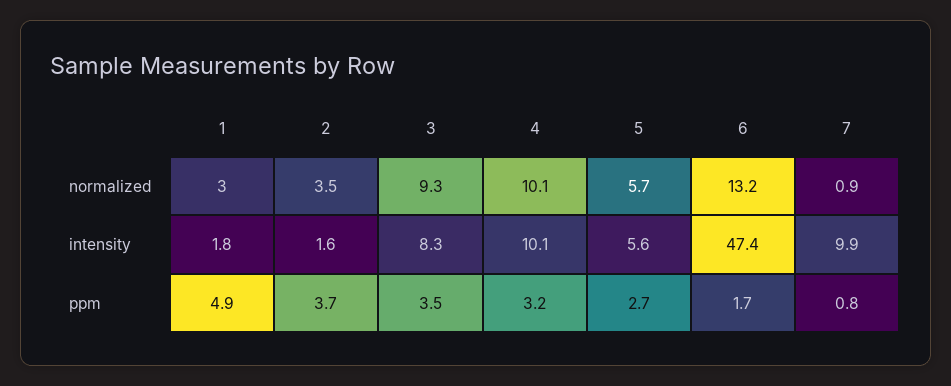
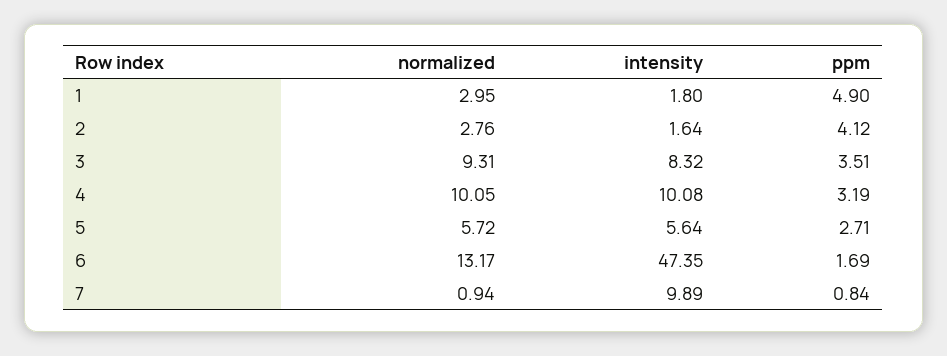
  {
    "1": {
      "normalized": 2.95,
      "intensity": 1.8,
      "ppm": 4.9
    },
    "2": {
-     "normalized": 3.5,
+     "normalized": 2.76,
      "intensity": 1.64,
-     "ppm": 3.7
+     "ppm": 4.12
    },
    "3": {
      "normalized": 9.31,
      "intensity": 8.32,
      "ppm": 3.51
    },
    "4": {
      "normalized": 10.05,
      "intensity": 10.08,
      "ppm": 3.19
    },
    "5": {
      "normalized": 5.72,
      "intensity": 5.64,
      "ppm": 2.71
    },
    "6": {
      "normalized": 13.17,
      "intensity": 47.35,
      "ppm": 1.69
    },
    "7": {
      "normalized": 0.94,
      "intensity": 9.89,
      "ppm": 0.84
    }
  }

